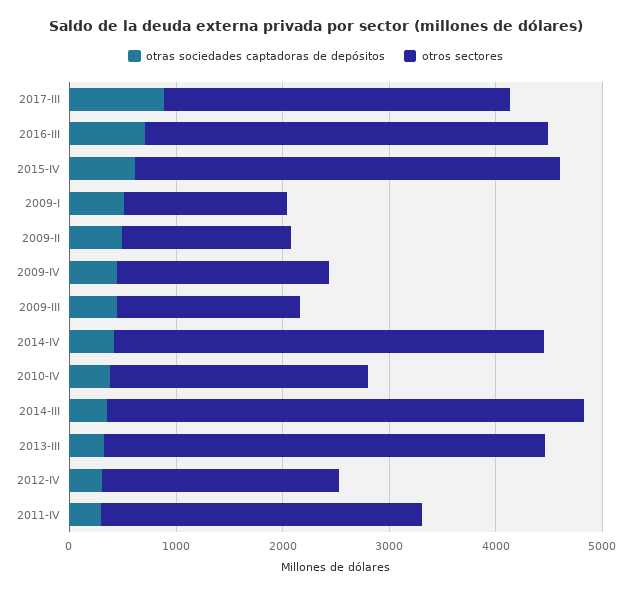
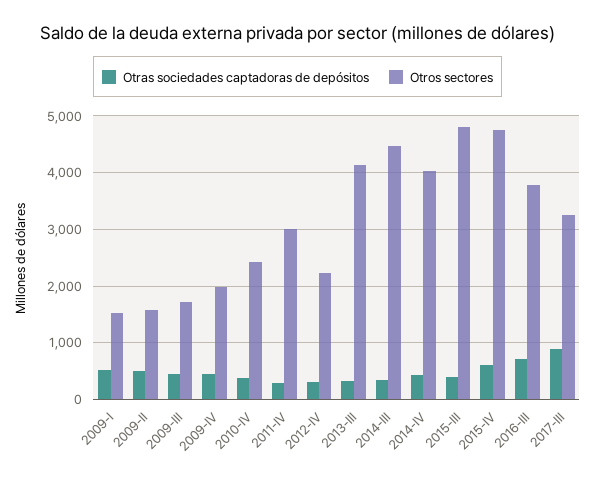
  {
    "otras sociedades captadoras de depósitos": {
      "2017-III": 800,
      "2016-III": 800,
      "2015-IV": 600,
      "2009-I": 600,
      "2009-II": 400,
      "2009-IV": 400,
      "2009-III": 400,
      "2014-IV": 400,
      "2010-IV": 400,
      "2014-III": 400,
      "2013-III": 400,
      "2012-IV": 400,
-     "2011-IV": 200
+     "2011-IV": 200,
+     "2015-III": 400
    },
    "otros sectores": {
      "2017-III": 3200,
      "2016-III": 3800,
-     "2015-IV": 4000,
+     "2015-IV": 4800,
      "2009-I": 1600,
      "2009-II": 1600,
      "2009-IV": 2000,
      "2009-III": 1800,
      "2014-IV": 4000,
      "2010-IV": 2400,
      "2014-III": 4400,
      "2013-III": 4200,
      "2012-IV": 2200,
-     "2011-IV": 3000
+     "2011-IV": 3000,
+     "2015-III": 4800
    }
  }

